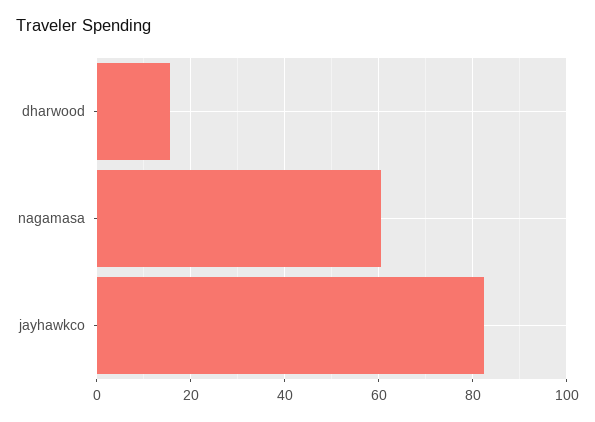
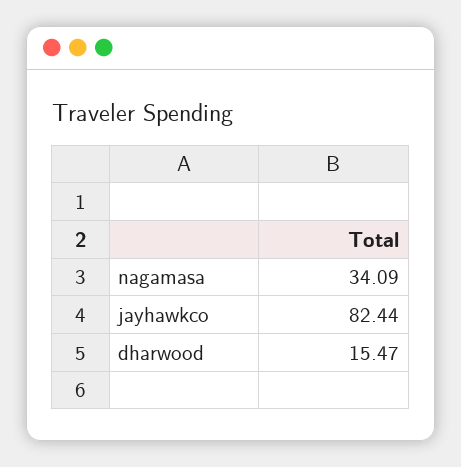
  {
    "dharwood": 15.47,
-   "nagamasa": 60,
+   "nagamasa": 34.09,
    "jayhawkco": 82.44
  }

